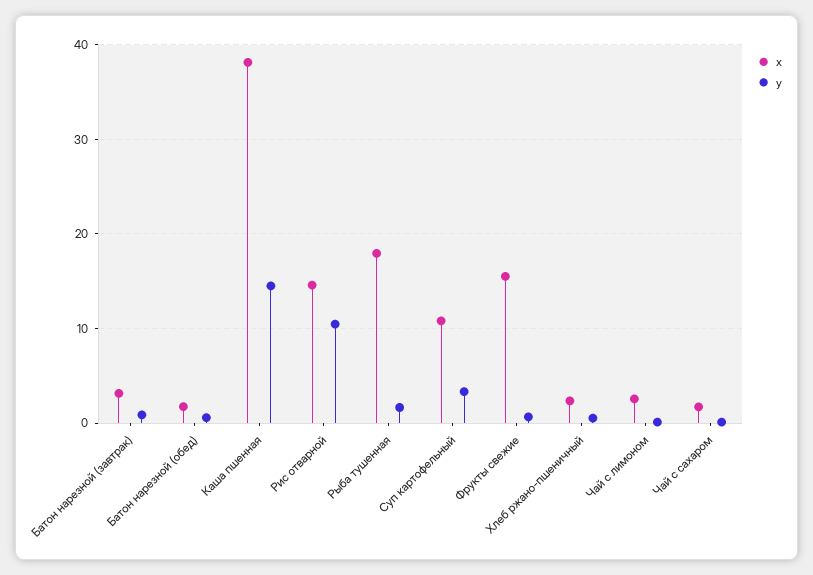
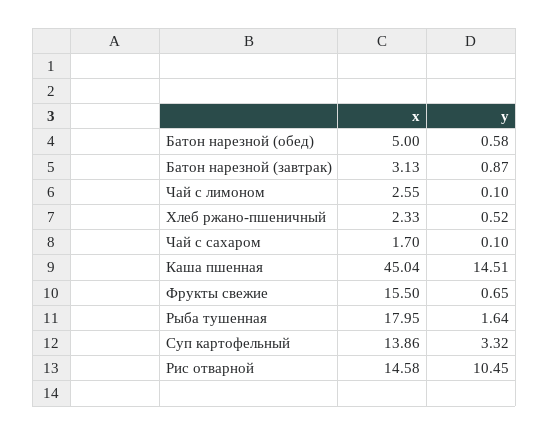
  {
    "x": {
      "Батон нарезной (завтрак)": 3.13,
-     "Батон нарезной (обед)": 2,
+     "Батон нарезной (обед)": 5,
-     "Каша пшенная": 38,
+     "Каша пшенная": 45.04,
      "Рис отварной": 14.58,
      "Рыба тушенная": 17.95,
-     "Суп картофельный": 11,
+     "Суп картофельный": 13.86,
      "Фрукты свежие": 15.5,
      "Хлеб ржано-пшеничный": 2.33,
      "Чай с лимоном": 2.55,
      "Чай с сахаром": 1.7
    },
    "y": {
      "Батон нарезной (завтрак)": 0.87,
      "Батон нарезной (обед)": 0.58,
      "Каша пшенная": 14.51,
      "Рис отварной": 10.45,
      "Рыба тушенная": 1.64,
      "Суп картофельный": 3.32,
      "Фрукты свежие": 0.65,
      "Хлеб ржано-пшеничный": 0.52,
      "Чай с лимоном": 0.1,
      "Чай с сахаром": 0.1
    }
  }

